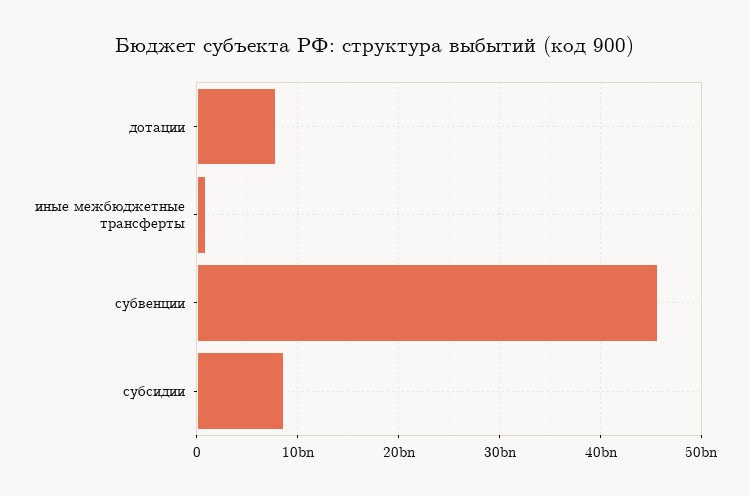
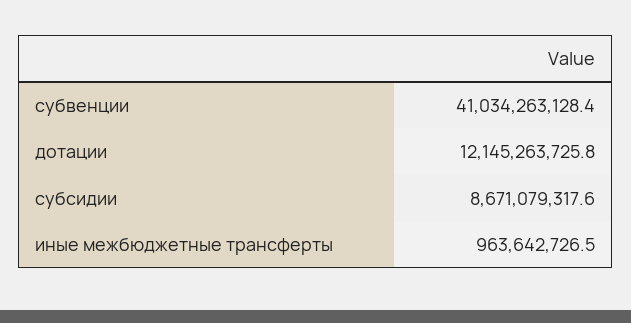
  {
-   "дотации": 8000000000,
+   "дотации": 12145263725.8,
    "иные межбюджетные трансферты": 963642726.5,
-   "субвенции": 46000000000,
+   "субвенции": 41034263128.4,
    "субсидии": 8671079317.6
  }

